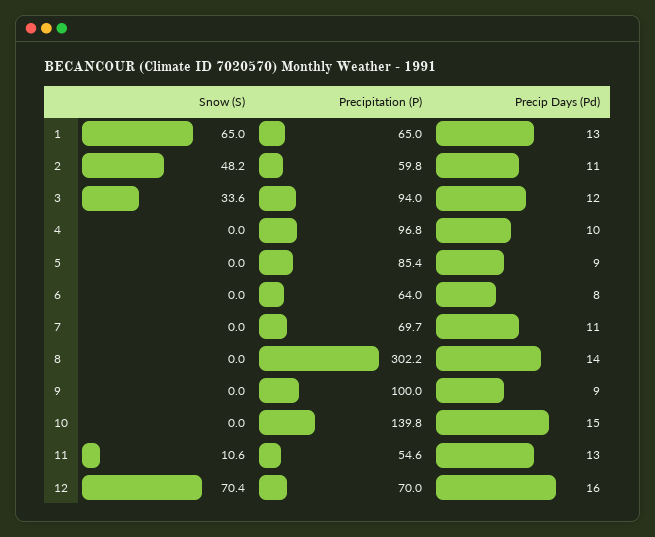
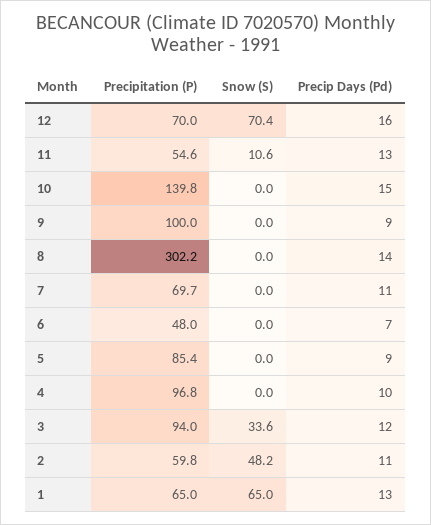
  {
    "Snow (S)": {
      "1": 65,
      "2": 48.2,
      "3": 33.6,
      "4": 0,
      "5": 0,
      "6": 0,
      "7": 0,
      "8": 0,
      "9": 0,
      "10": 0,
      "11": 10.6,
      "12": 70.4
    },
    "Precipitation (P)": {
      "1": 65,
      "2": 59.8,
      "3": 94,
      "4": 96.8,
      "5": 85.4,
-     "6": 64,
+     "6": 48,
      "7": 69.7,
      "8": 302.2,
      "9": 100,
      "10": 139.8,
      "11": 54.6,
      "12": 70
    },
    "Precip Days (Pd)": {
      "1": 13,
      "2": 11,
      "3": 12,
      "4": 10,
      "5": 9,
-     "6": 8,
+     "6": 7,
      "7": 11,
      "8": 14,
      "9": 9,
      "10": 15,
      "11": 13,
      "12": 16
    }
  }

